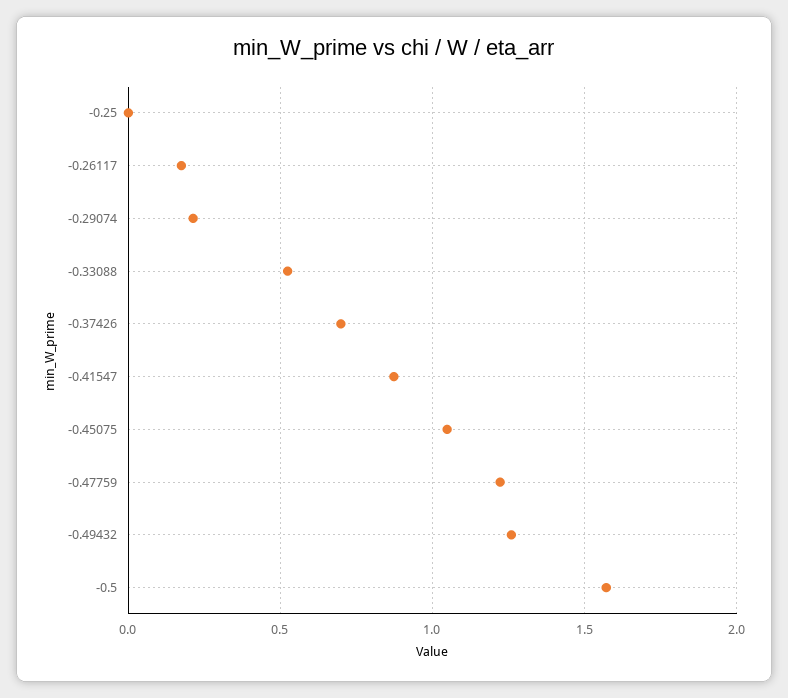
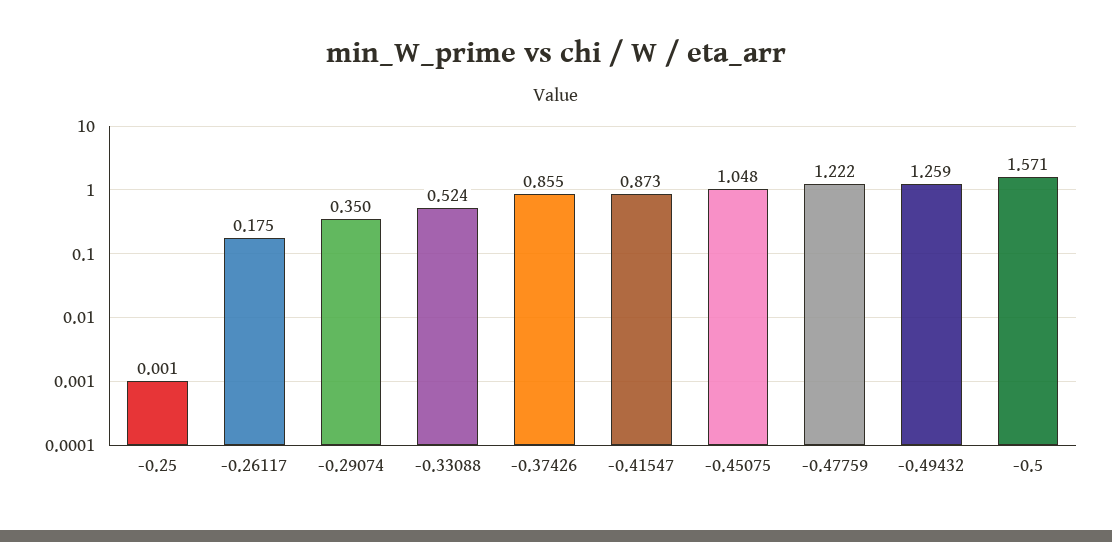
  {
    "-0.25": 0.001,
    "-0.26117": 0.175,
-   "-0.29074": 0.2,
+   "-0.29074": 0.35,
    "-0.33088": 0.524,
-   "-0.37426": 0.7,
+   "-0.37426": 0.855,
    "-0.41547": 0.873,
    "-0.45075": 1.048,
    "-0.47759": 1.222,
    "-0.49432": 1.259,
    "-0.5": 1.571
  }

